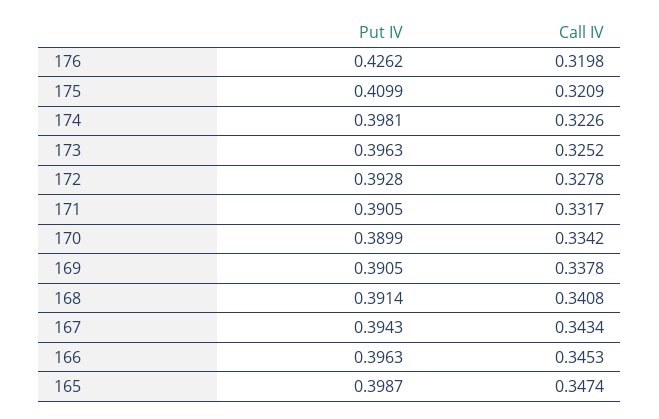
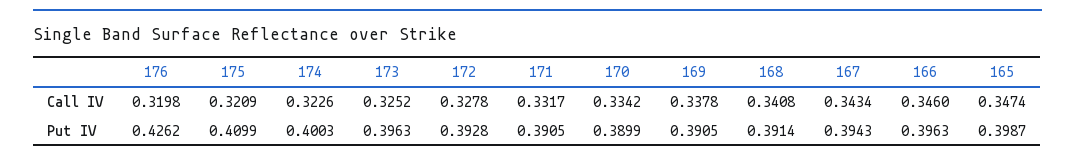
  {
    "Put IV": {
      "176": 0.4262,
      "175": 0.4099,
-     "174": 0.3981,
+     "174": 0.4003,
      "173": 0.3963,
      "172": 0.3928,
      "171": 0.3905,
      "170": 0.3899,
      "169": 0.3905,
      "168": 0.3914,
      "167": 0.3943,
      "166": 0.3963,
      "165": 0.3987
    },
    "Call IV": {
      "176": 0.3198,
      "175": 0.3209,
      "174": 0.3226,
      "173": 0.3252,
      "172": 0.3278,
      "171": 0.3317,
      "170": 0.3342,
      "169": 0.3378,
      "168": 0.3408,
      "167": 0.3434,
-     "166": 0.3453,
+     "166": 0.346,
      "165": 0.3474
    }
  }

